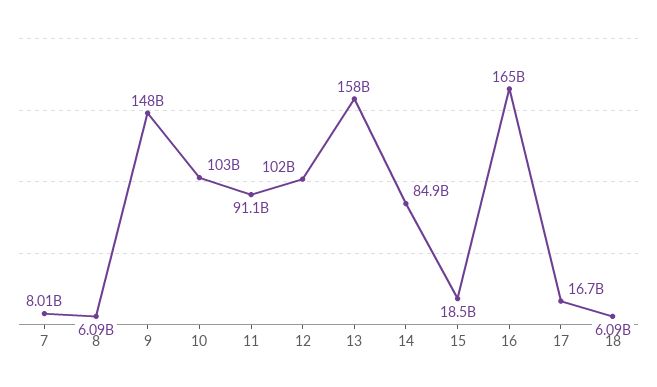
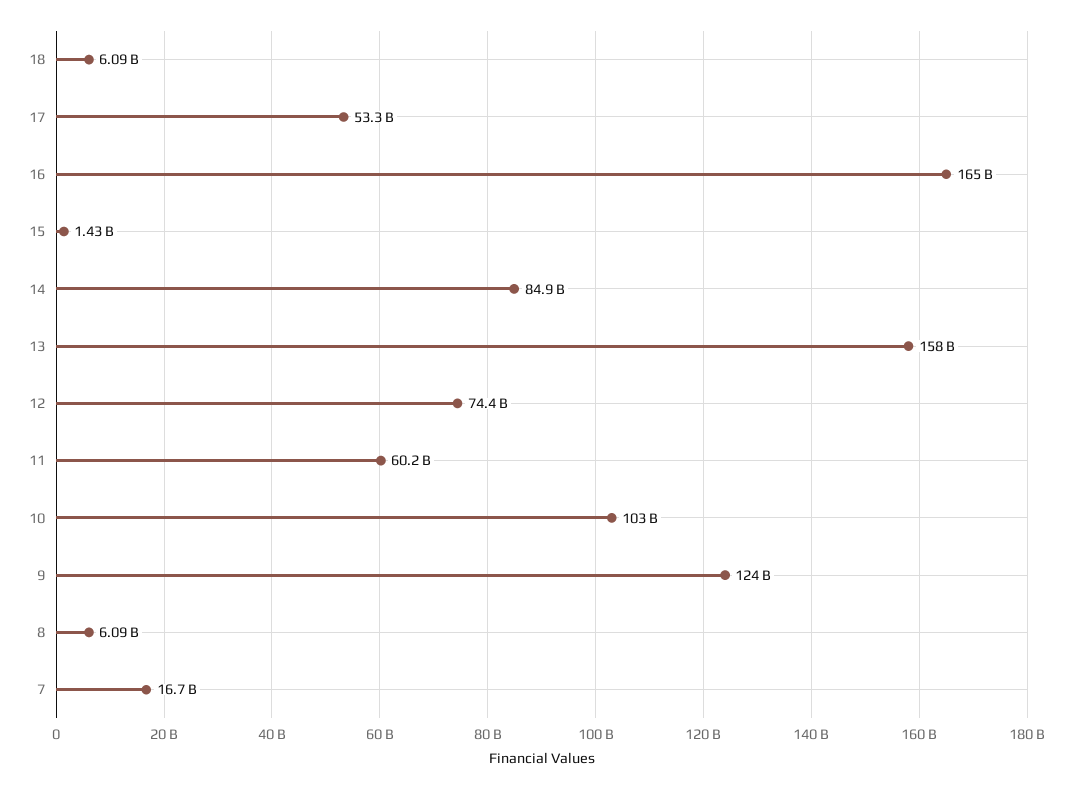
  {
-   "7": 8010000000,
+   "7": 16700000000,
    "8": 6090000000,
-   "9": 148000000000,
+   "9": 124000000000,
    "10": 103000000000,
-   "11": 91100000000,
+   "11": 60200000000,
-   "12": 102000000000,
+   "12": 74400000000,
    "13": 158000000000,
    "14": 84900000000,
-   "15": 18500000000,
+   "15": 1430000000,
    "16": 165000000000,
-   "17": 16700000000,
+   "17": 53300000000,
    "18": 6090000000
  }

